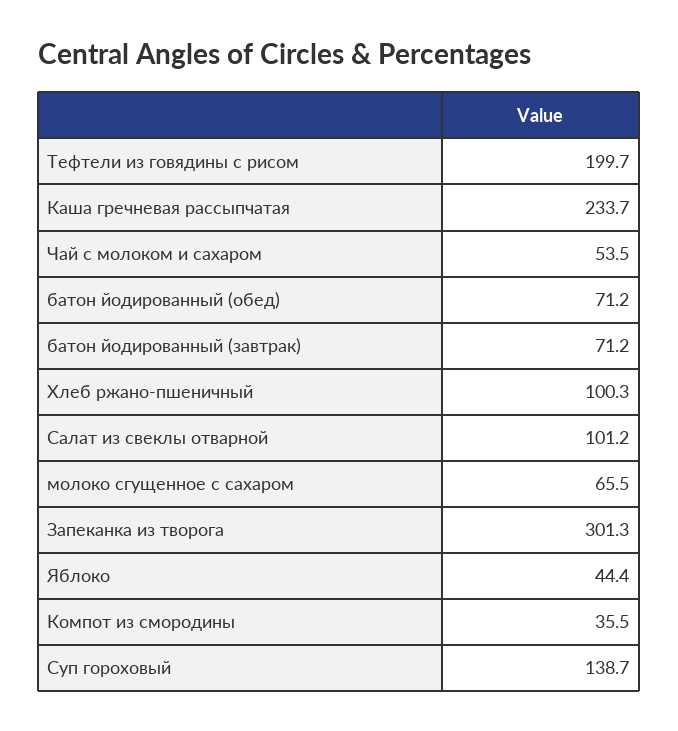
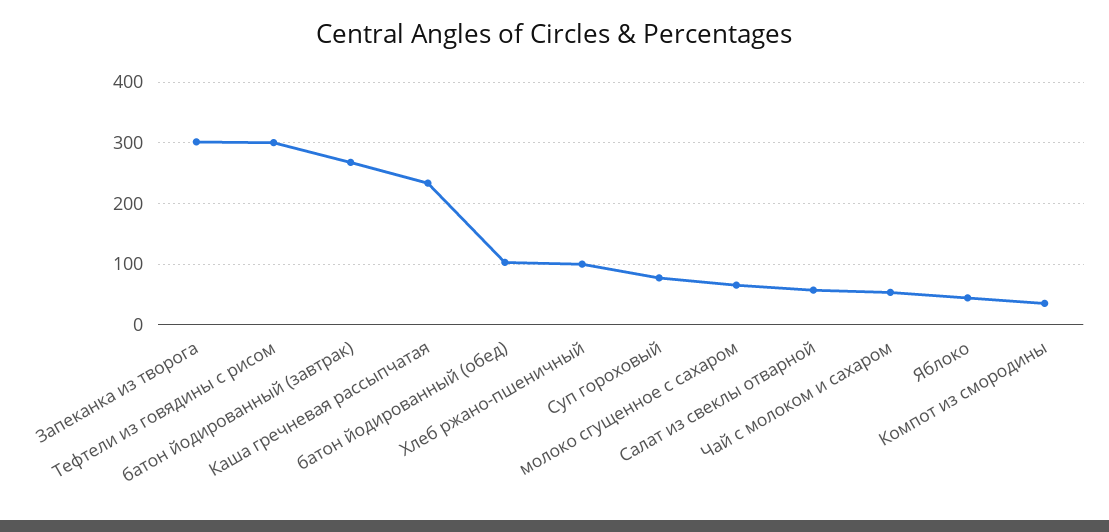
  {
-   "Тефтели из говядины с рисом": 199.7,
+   "Тефтели из говядины с рисом": 300,
    "Каша гречневая рассыпчатая": 233.7,
    "Чай с молоком и сахаром": 53.5,
-   "батон йодированный (обед)": 71.2,
+   "батон йодированный (обед)": 100,
-   "батон йодированный (завтрак)": 71.2,
+   "батон йодированный (завтрак)": 270,
    "Хлеб ржано-пшеничный": 100.3,
-   "Салат из свеклы отварной": 101.2,
+   "Салат из свеклы отварной": 60,
    "молоко сгущенное с сахаром": 65.5,
    "Запеканка из творога": 301.3,
    "Яблоко": 44.4,
    "Компот из смородины": 35.5,
-   "Суп гороховый": 138.7
+   "Суп гороховый": 80
  }

